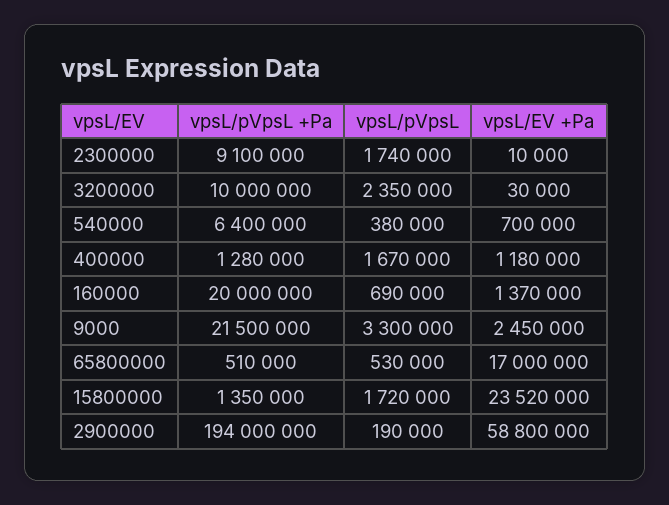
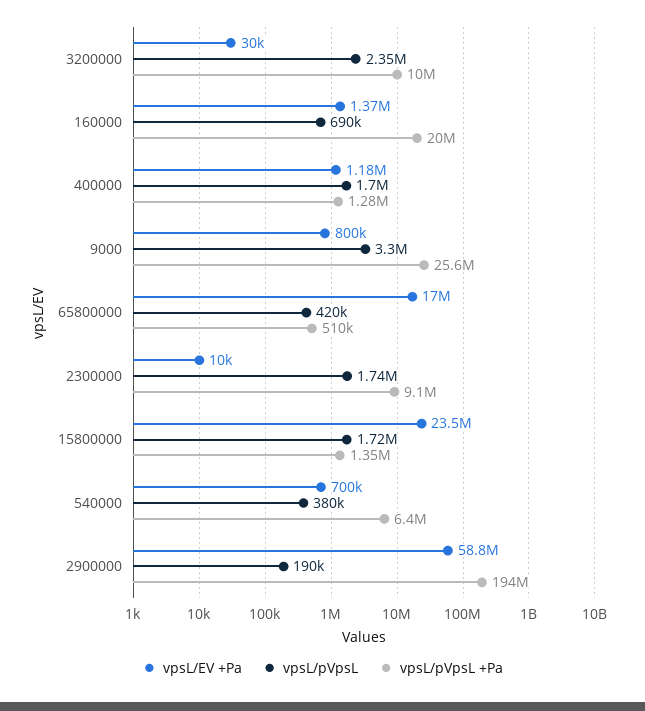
  {
    "vpsL/pVpsL +Pa": {
      "2300000": 9100000,
      "3200000": 10000000,
      "540000": 6400000,
      "400000": 1280000,
      "160000": 20000000,
-     "9000": 21500000,
+     "9000": 25600000,
      "65800000": 510000,
      "15800000": 1350000,
      "2900000": 194000000
    },
    "vpsL/pVpsL": {
      "2300000": 1740000,
      "3200000": 2350000,
      "540000": 380000,
-     "400000": 1670000,
+     "400000": 1700000,
      "160000": 690000,
      "9000": 3300000,
-     "65800000": 530000,
+     "65800000": 420000,
      "15800000": 1720000,
      "2900000": 190000
    },
    "vpsL/EV +Pa": {
      "2300000": 10000,
      "3200000": 30000,
      "540000": 700000,
      "400000": 1180000,
      "160000": 1370000,
-     "9000": 2450000,
+     "9000": 800000,
      "65800000": 17000000,
      "15800000": 23520000,
      "2900000": 58800000
    }
  }

